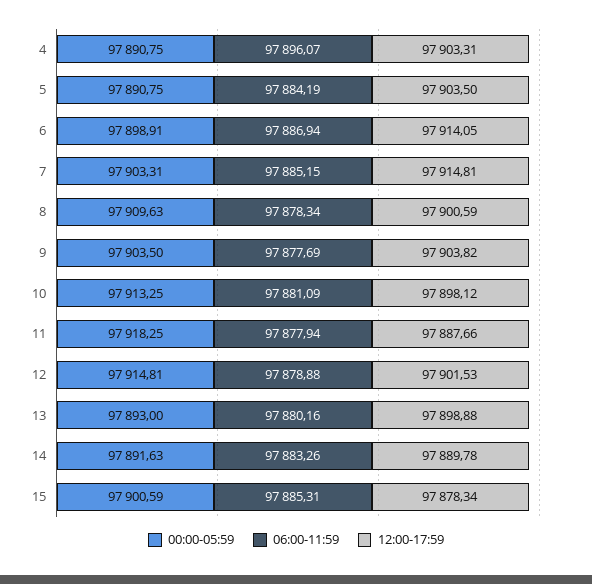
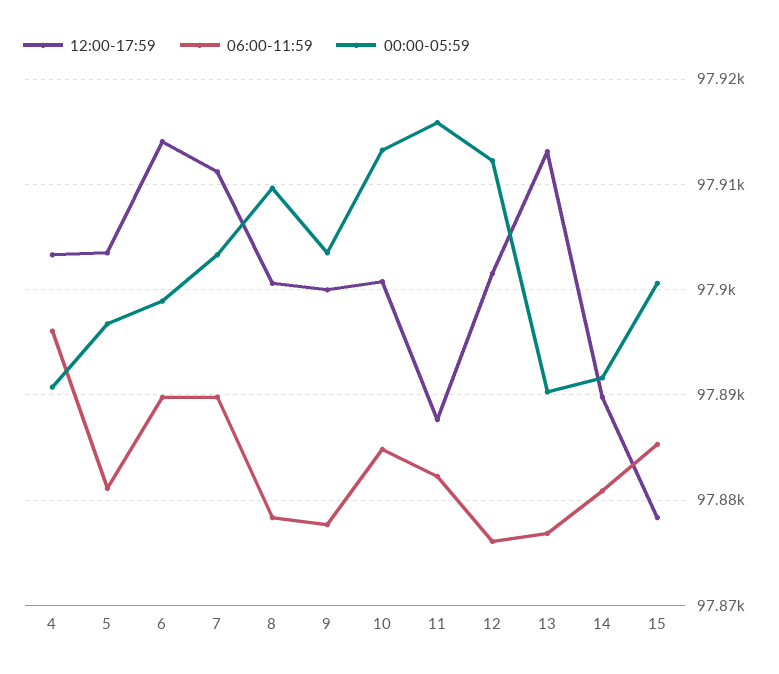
  {
    "00:00-05:59": {
      "4": 97890.75,
-     "5": 97890.75,
+     "5": 97897,
      "6": 97898.91,
      "7": 97903.31,
      "8": 97909.63,
      "9": 97903.5,
      "10": 97913.25,
-     "11": 97918.25,
+     "11": 97916,
-     "12": 97914.81,
+     "12": 97912,
-     "13": 97893,
+     "13": 97890,
      "14": 97891.63,
      "15": 97900.59
    },
    "06:00-11:59": {
      "4": 97896.07,
-     "5": 97884.19,
+     "5": 97881,
-     "6": 97886.94,
+     "6": 97890,
-     "7": 97885.15,
+     "7": 97890,
      "8": 97878.34,
      "9": 97877.69,
-     "10": 97881.09,
+     "10": 97885,
-     "11": 97877.94,
+     "11": 97882,
-     "12": 97878.88,
+     "12": 97876,
-     "13": 97880.16,
+     "13": 97877,
-     "14": 97883.26,
+     "14": 97881,
      "15": 97885.31
    },
    "12:00-17:59": {
      "4": 97903.31,
      "5": 97903.5,
      "6": 97914.05,
-     "7": 97914.81,
+     "7": 97911,
      "8": 97900.59,
-     "9": 97903.82,
+     "9": 97900,
-     "10": 97898.12,
+     "10": 97901,
      "11": 97887.66,
      "12": 97901.53,
-     "13": 97898.88,
+     "13": 97913,
      "14": 97889.78,
      "15": 97878.34
    }
  }

